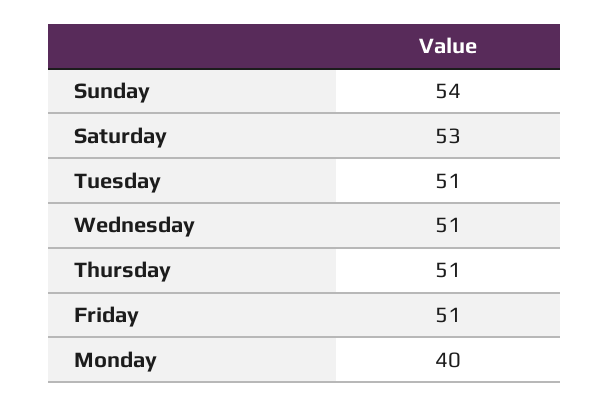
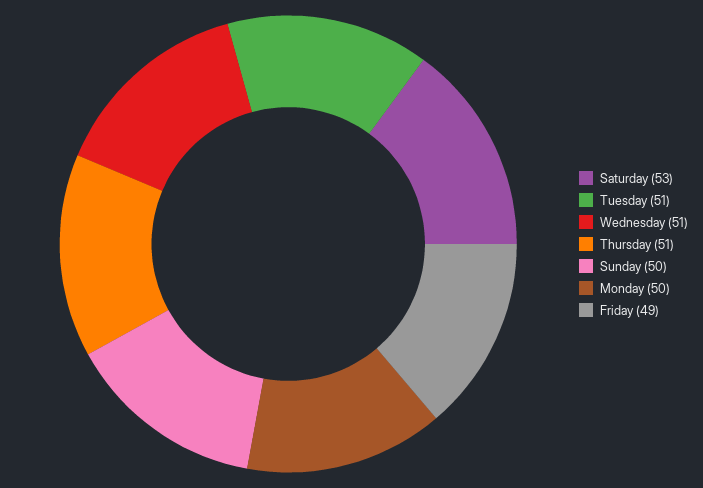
  {
-   "Sunday": 54,
+   "Sunday": 50,
    "Saturday": 53,
    "Tuesday": 51,
    "Wednesday": 51,
    "Thursday": 51,
-   "Friday": 51,
+   "Friday": 49,
-   "Monday": 40
+   "Monday": 50
  }

